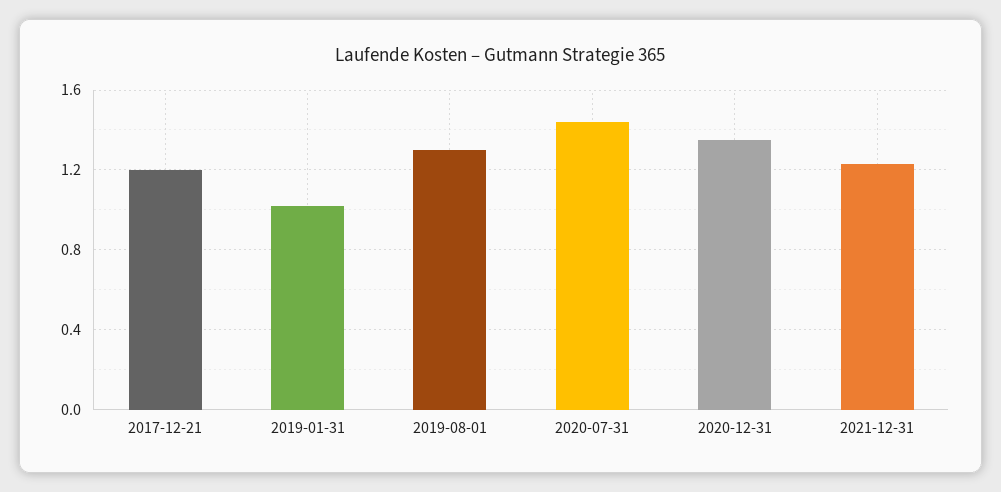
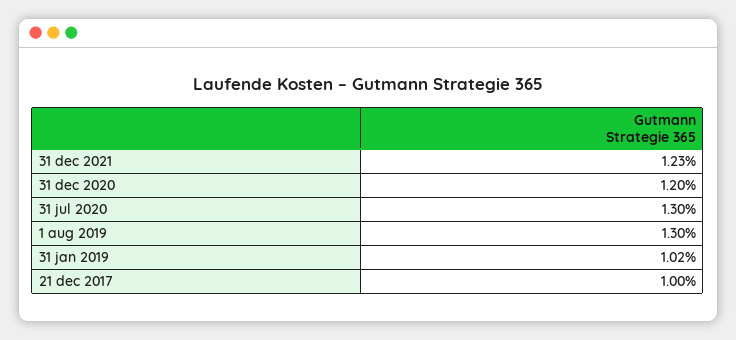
  {
-   "2017-12-21": 1.2,
+   "2017-12-21": 1,
    "2019-01-31": 1.02,
    "2019-08-01": 1.3,
-   "2020-07-31": 1.45,
+   "2020-07-31": 1.3,
-   "2020-12-31": 1.35,
+   "2020-12-31": 1.2,
    "2021-12-31": 1.23
  }

